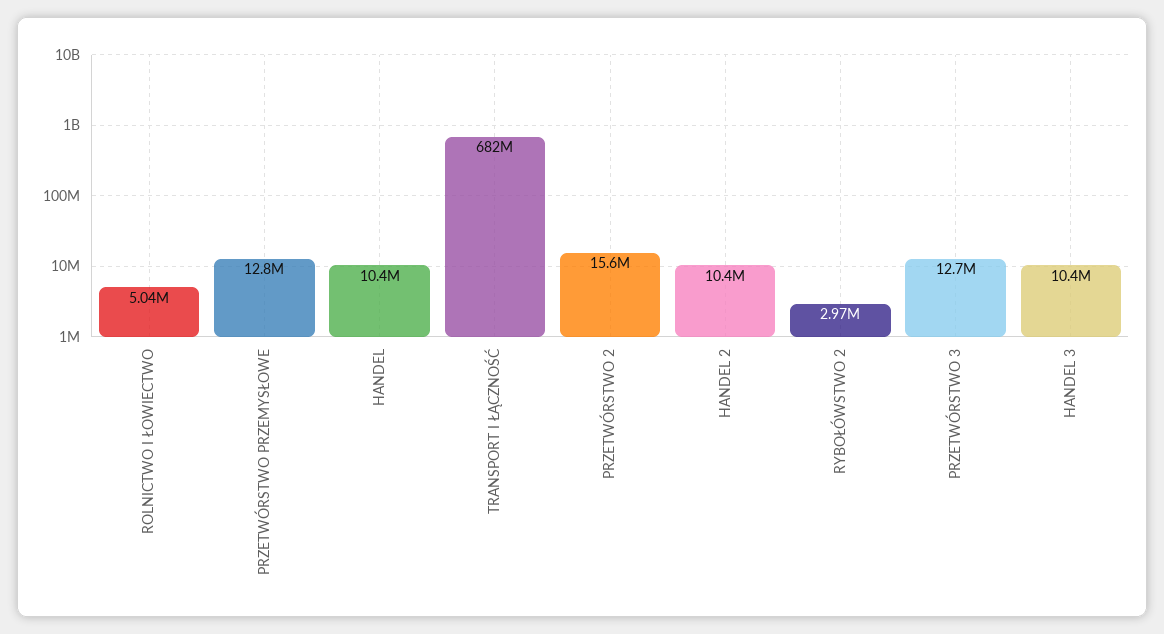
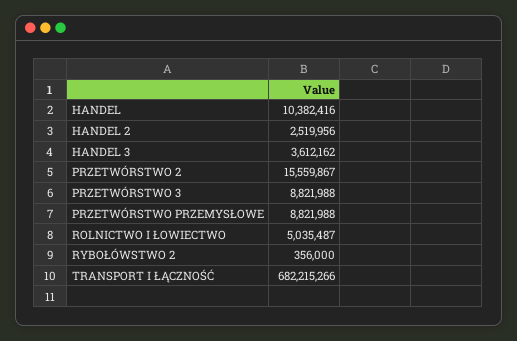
  {
    "ROLNICTWO I ŁOWIECTWO": 5035487,
-   "PRZETWÓRSTWO PRZEMYSŁOWE": 12800000,
+   "PRZETWÓRSTWO PRZEMYSŁOWE": 8821988,
    "HANDEL": 10382416,
    "TRANSPORT I ŁĄCZNOŚĆ": 682215266,
    "PRZETWÓRSTWO 2": 15559867,
-   "HANDEL 2": 10400000,
+   "HANDEL 2": 2519956,
-   "RYBOŁÓWSTWO 2": 2970000,
+   "RYBOŁÓWSTWO 2": 356000,
-   "PRZETWÓRSTWO 3": 12700000,
+   "PRZETWÓRSTWO 3": 8821988,
-   "HANDEL 3": 10400000
+   "HANDEL 3": 3612162
  }

